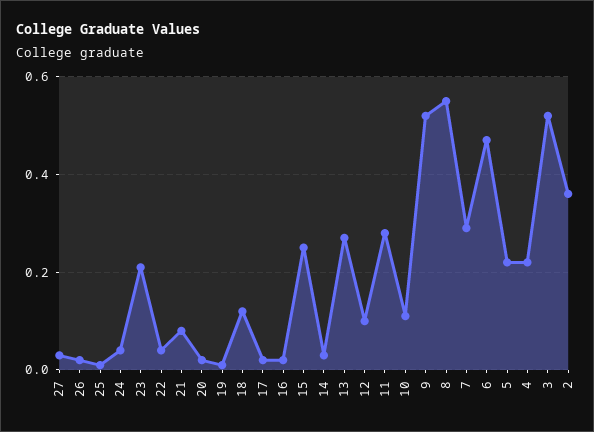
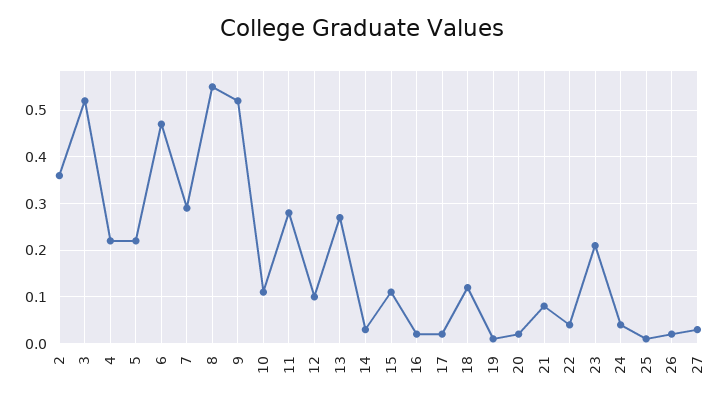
  {
    "27": 0.05,
    "26": 0,
    "25": 0,
    "24": 0.05,
    "23": 0.2,
    "22": 0.05,
    "21": 0.1,
    "20": 0,
    "19": 0,
    "18": 0.1,
    "17": 0,
    "16": 0,
-   "15": 0.25,
+   "15": 0.1,
    "14": 0.05,
    "13": 0.25,
    "12": 0.1,
    "11": 0.3,
    "10": 0.1,
    "9": 0.5,
    "8": 0.55,
    "7": 0.3,
    "6": 0.45,
    "5": 0.2,
    "4": 0.2,
    "3": 0.5,
    "2": 0.35
  }

